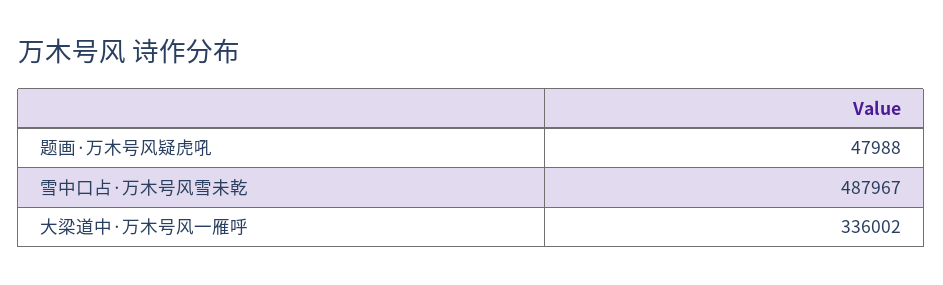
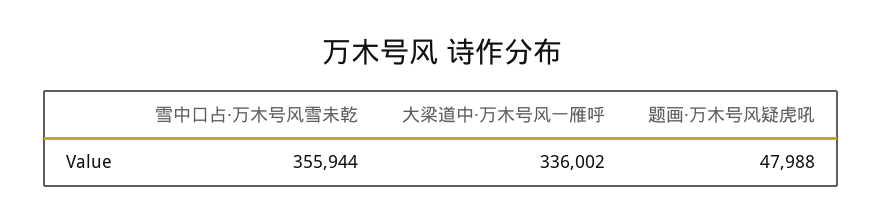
  {
    "题画·万木号风疑虎吼": 47988,
-   "雪中口占·万木号风雪未乾": 487967,
+   "雪中口占·万木号风雪未乾": 355944,
    "大梁道中·万木号风一雁呼": 336002
  }

